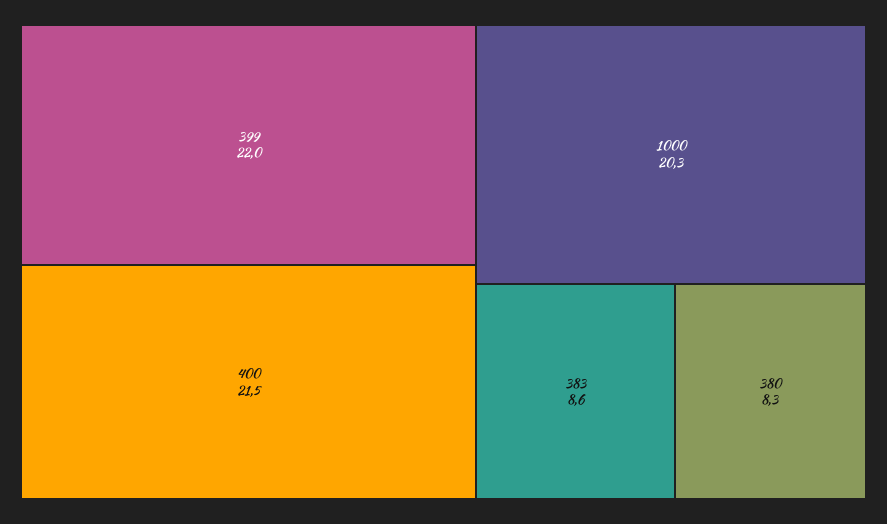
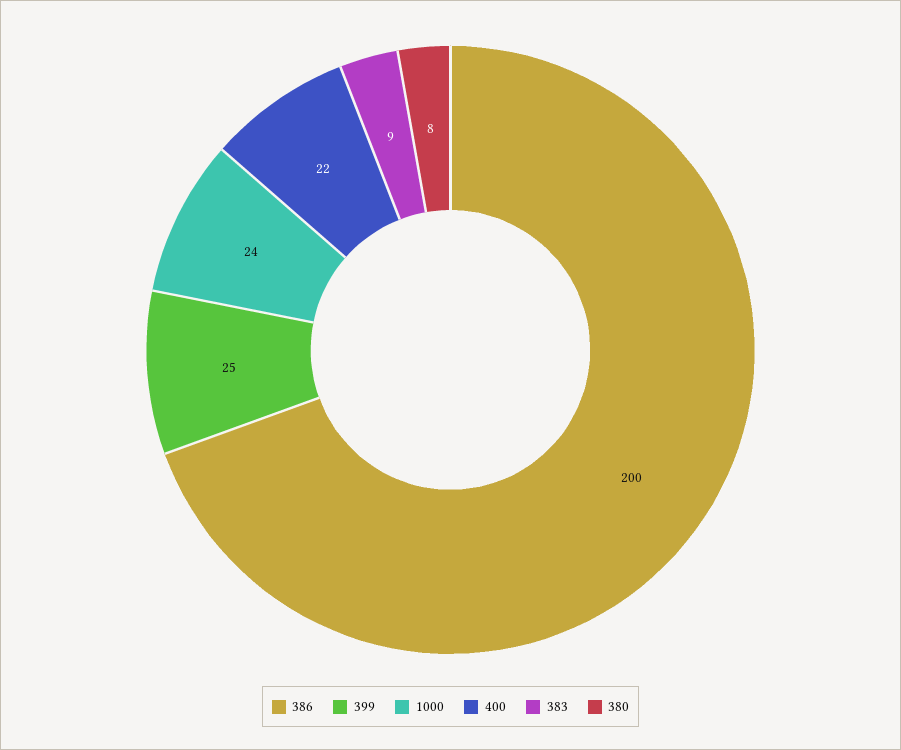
  {
-   "399": 22,
+   "399": 25,
    "400": 21.5,
-   "1000": 20.3,
+   "1000": 24,
    "383": 8.6,
-   "380": 8.3
+   "380": 8.3,
+   "386": 200
  }

